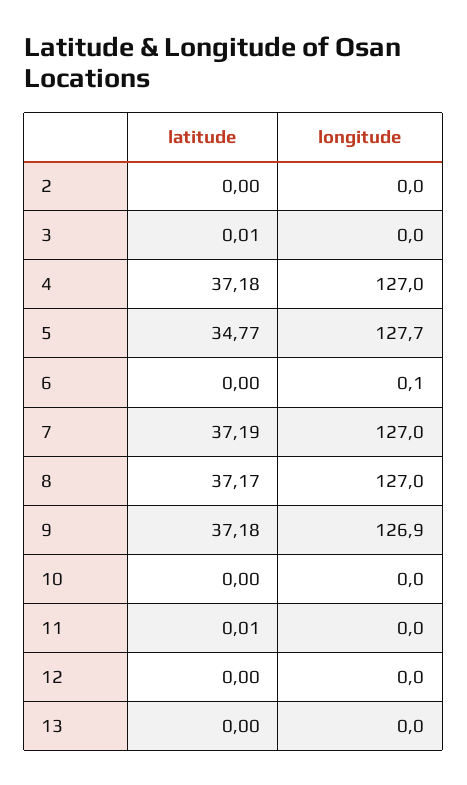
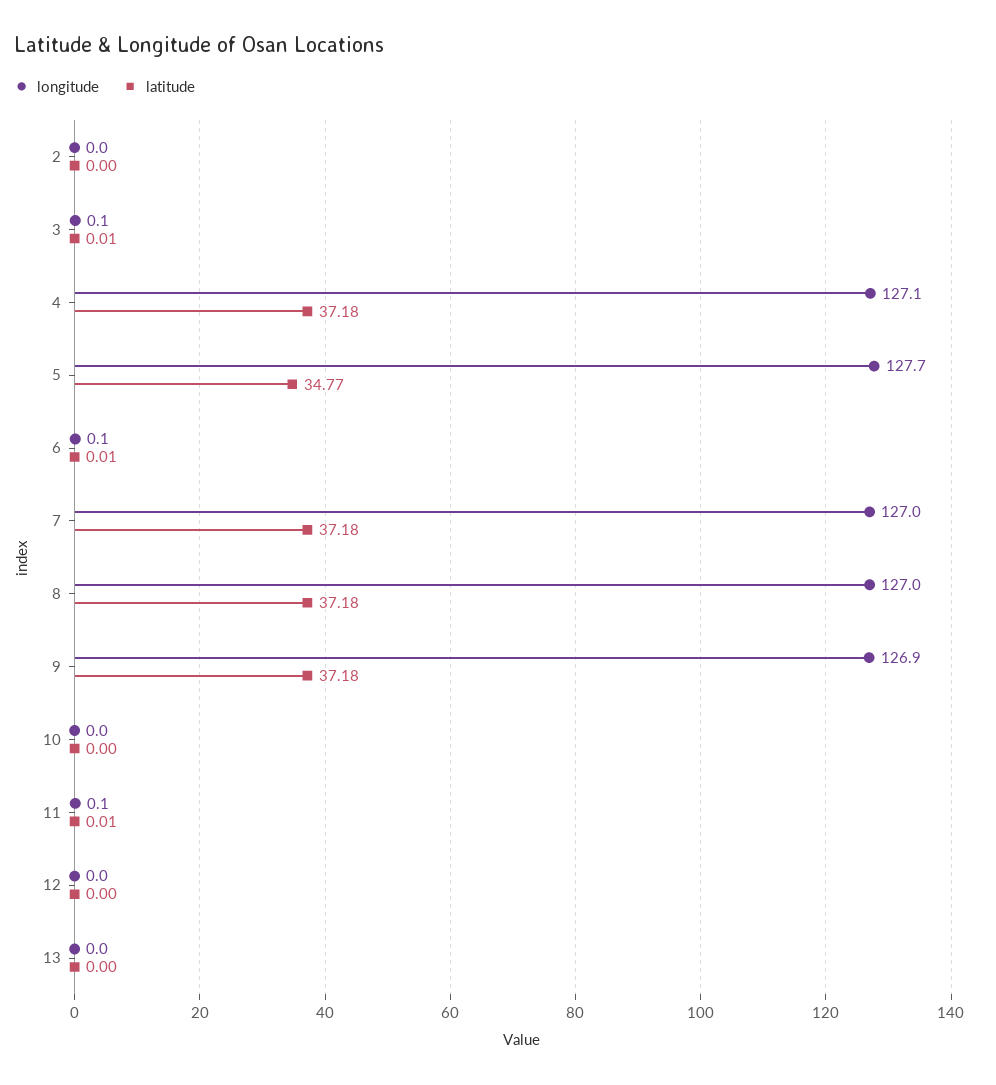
  {
    "latitude": {
      "2": 0,
      "3": 0.01,
      "4": 37.18,
      "5": 34.77,
-     "6": 0,
+     "6": 0.01,
-     "7": 37.19,
+     "7": 37.18,
-     "8": 37.17,
+     "8": 37.18,
      "9": 37.18,
      "10": 0,
      "11": 0.01,
      "12": 0,
      "13": 0
    },
    "longitude": {
      "2": 0,
-     "3": 0,
+     "3": 0.1,
-     "4": 127,
+     "4": 127.1,
      "5": 127.7,
      "6": 0.1,
      "7": 127,
      "8": 127,
      "9": 126.9,
      "10": 0,
-     "11": 0,
+     "11": 0.1,
      "12": 0,
      "13": 0
    }
  }

